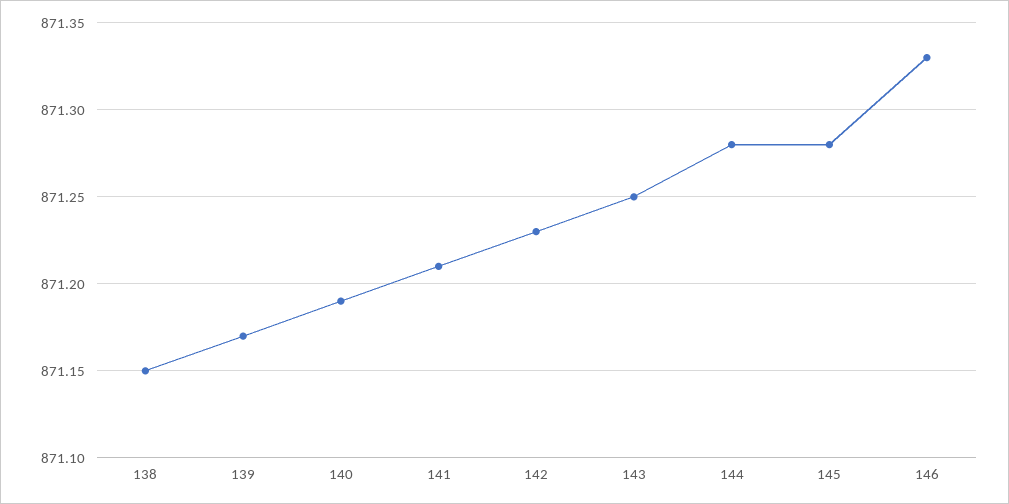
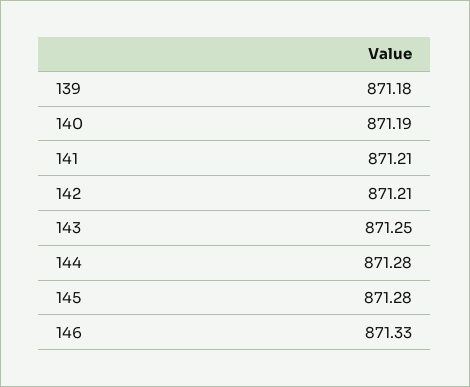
  {
-   "138": 871.15,
-   "139": 871.17,
+   "139": 871.18,
    "140": 871.19,
    "141": 871.21,
-   "142": 871.23,
+   "142": 871.21,
    "143": 871.25,
    "144": 871.28,
    "145": 871.28,
    "146": 871.33
  }

